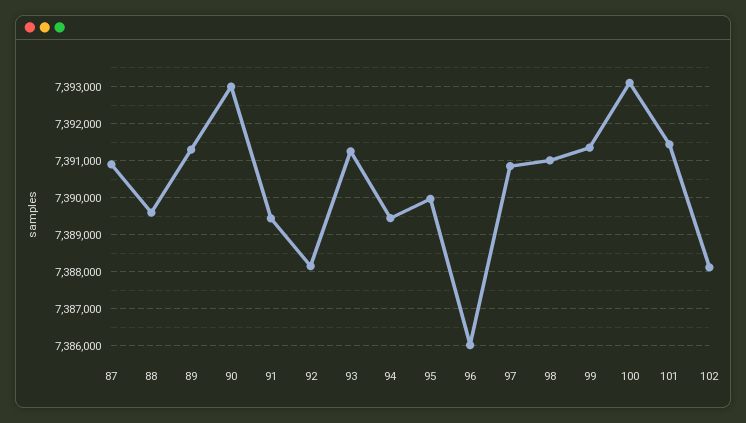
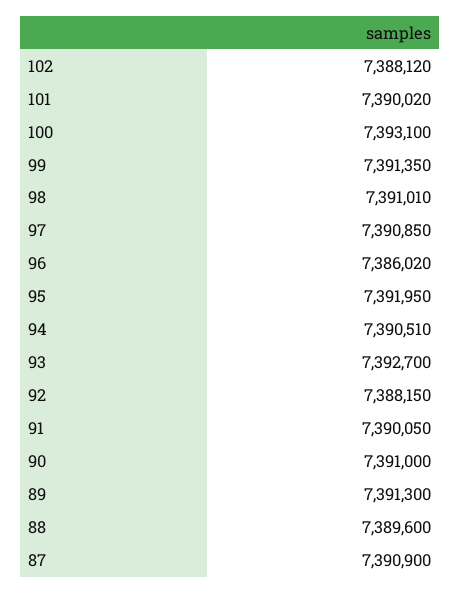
  {
    "87": 7390900,
    "88": 7389600,
    "89": 7391300,
-   "90": 7393000,
+   "90": 7391000,
-   "91": 7389400,
+   "91": 7390050,
    "92": 7388150,
-   "93": 7391200,
+   "93": 7392700,
-   "94": 7389400,
+   "94": 7390510,
-   "95": 7390000,
+   "95": 7391950,
    "96": 7386020,
    "97": 7390850,
    "98": 7391010,
    "99": 7391350,
    "100": 7393100,
-   "101": 7391400,
+   "101": 7390020,
    "102": 7388120
  }

